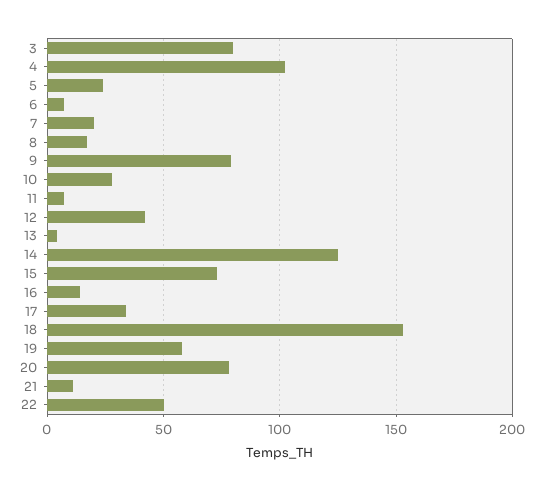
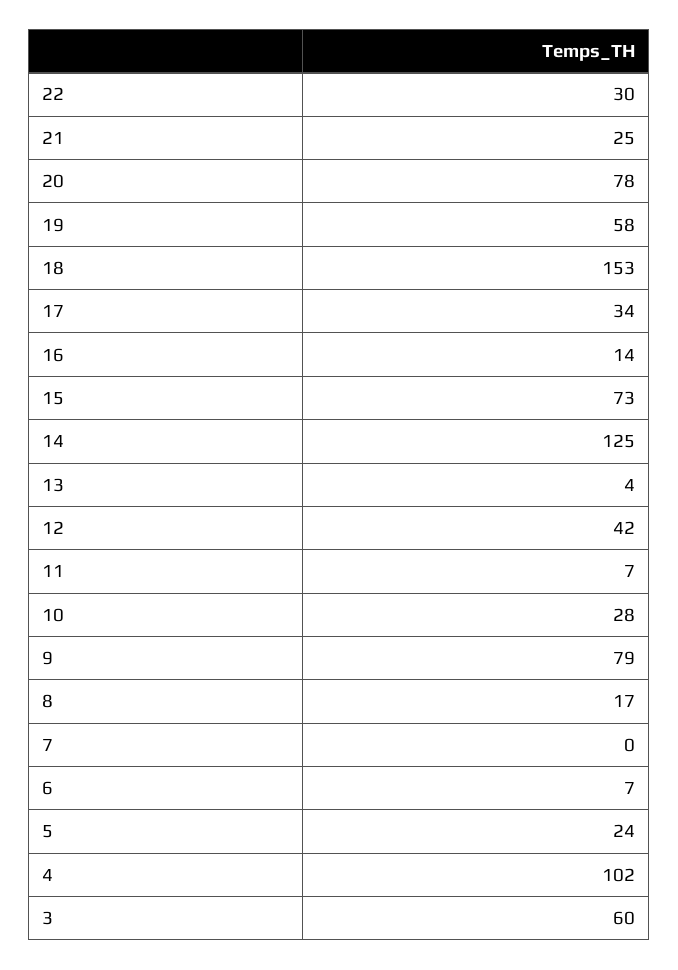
  {
-   "3": 80,
+   "3": 60,
    "4": 102,
    "5": 24,
    "6": 7,
-   "7": 20,
+   "7": 0,
    "8": 17,
    "9": 79,
    "10": 28,
    "11": 7,
    "12": 42,
    "13": 4,
    "14": 125,
    "15": 73,
    "16": 14,
    "17": 34,
    "18": 153,
    "19": 58,
    "20": 78,
-   "21": 10,
+   "21": 25,
-   "22": 50
+   "22": 30
  }

